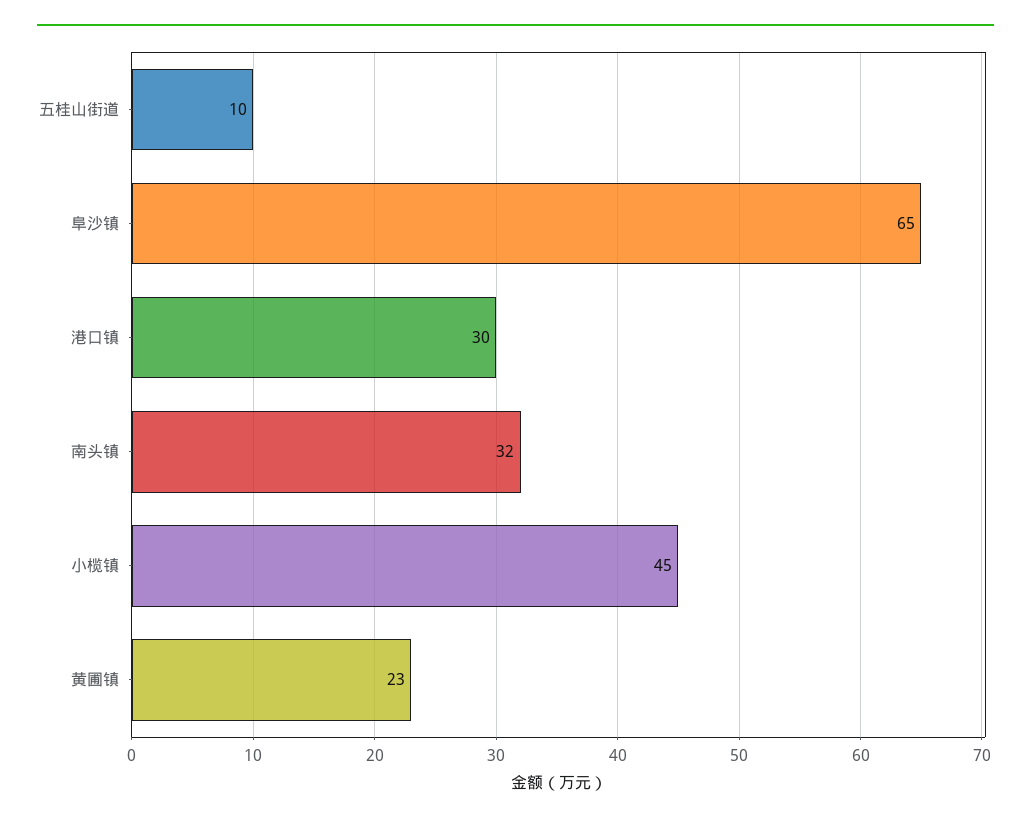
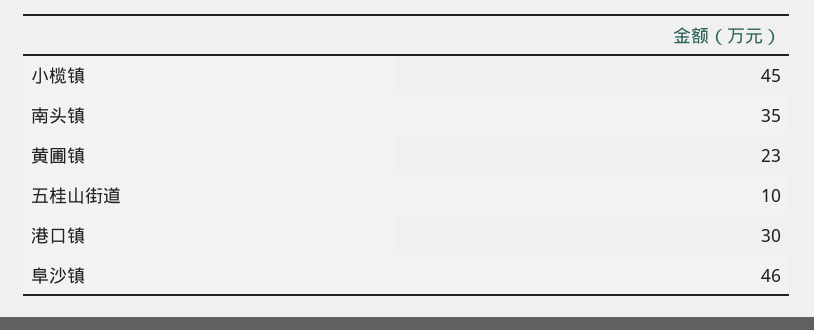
  {
    "五桂山街道": 10,
-   "阜沙镇": 65,
+   "阜沙镇": 46,
    "港口镇": 30,
-   "南头镇": 32,
+   "南头镇": 35,
    "小榄镇": 45,
    "黄圃镇": 23
  }

